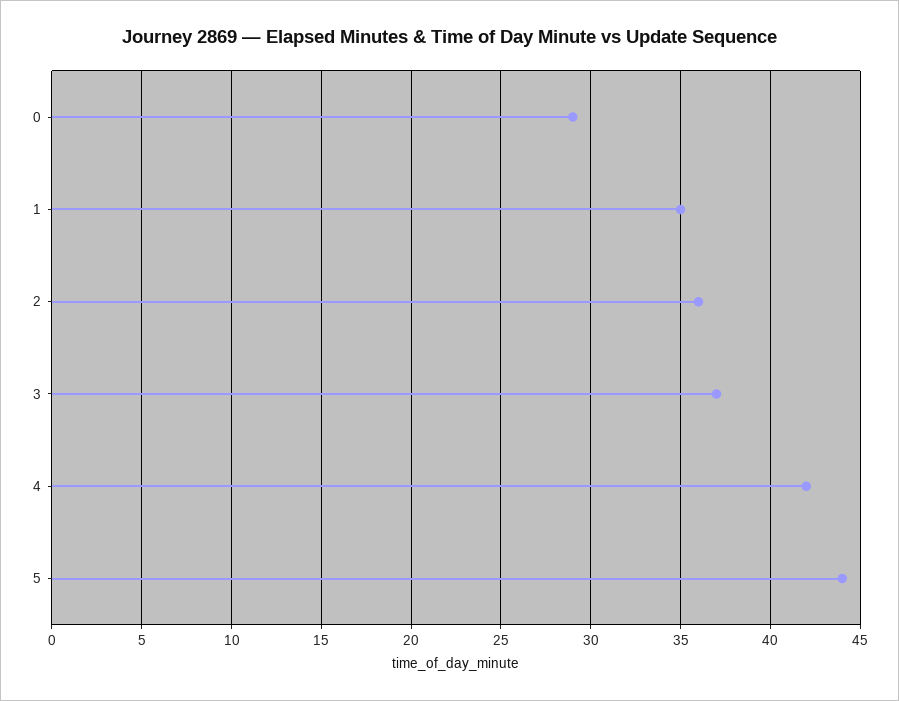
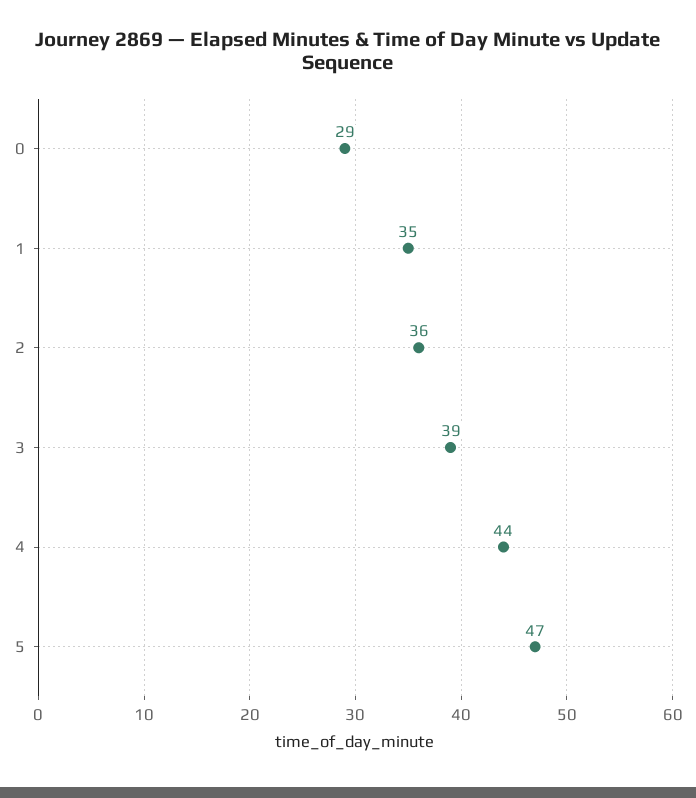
  {
    "0": 29,
    "1": 35,
    "2": 36,
-   "3": 37,
+   "3": 39,
-   "4": 42,
+   "4": 44,
-   "5": 44
+   "5": 47
  }

